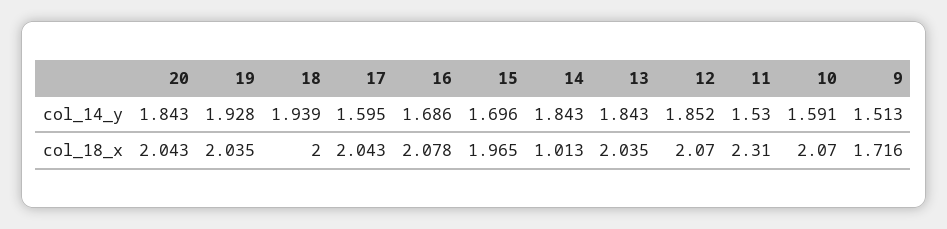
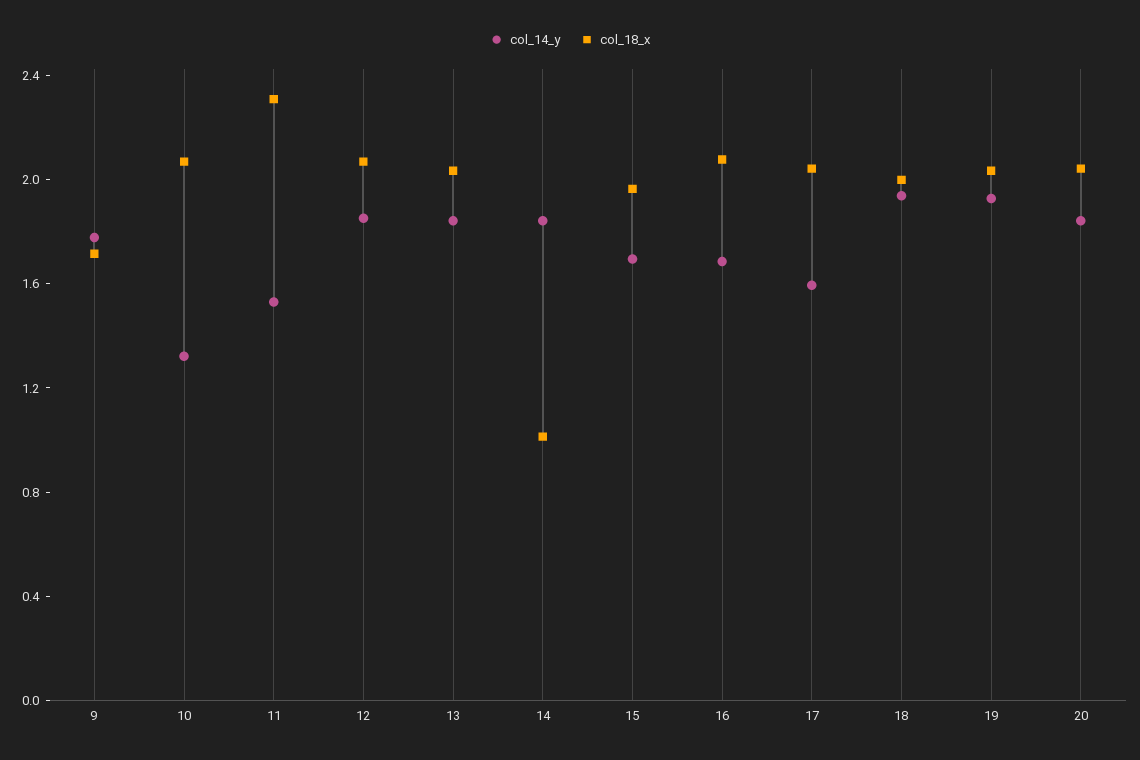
  {
    "col_14_y": {
      "20": 1.843,
      "19": 1.928,
      "18": 1.939,
      "17": 1.595,
      "16": 1.686,
      "15": 1.696,
      "14": 1.843,
      "13": 1.843,
      "12": 1.852,
      "11": 1.53,
-     "10": 1.591,
+     "10": 1.3,
-     "9": 1.513
+     "9": 1.8
    },
    "col_18_x": {
      "20": 2.043,
      "19": 2.035,
      "18": 2,
      "17": 2.043,
      "16": 2.078,
      "15": 1.965,
      "14": 1.013,
      "13": 2.035,
      "12": 2.07,
      "11": 2.31,
      "10": 2.07,
      "9": 1.716
    }
  }

